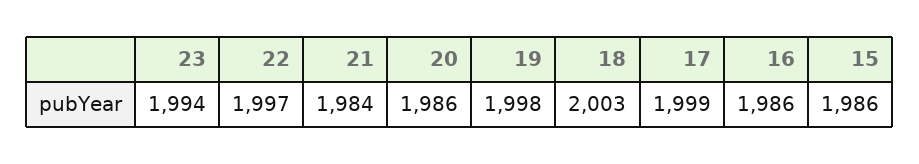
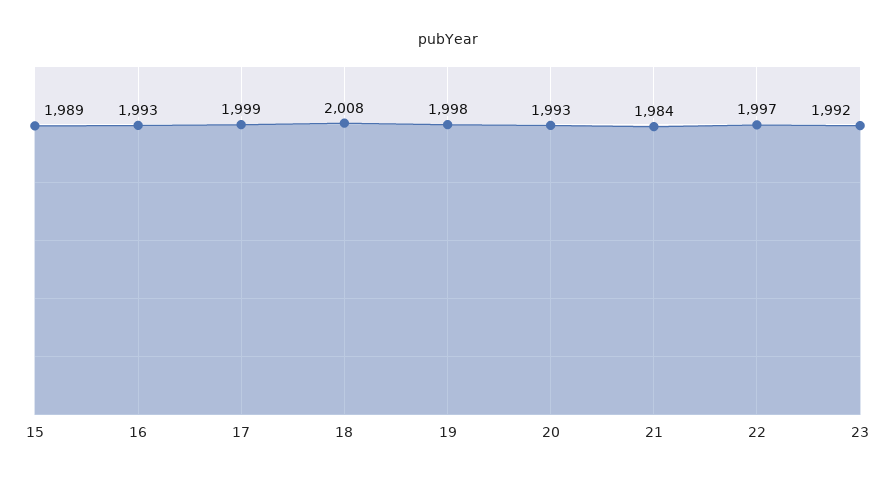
  {
-   "23": 1994,
+   "23": 1992,
    "22": 1997,
    "21": 1984,
-   "20": 1986,
+   "20": 1993,
    "19": 1998,
-   "18": 2003,
+   "18": 2008,
    "17": 1999,
-   "16": 1986,
+   "16": 1993,
-   "15": 1986
+   "15": 1989
  }

